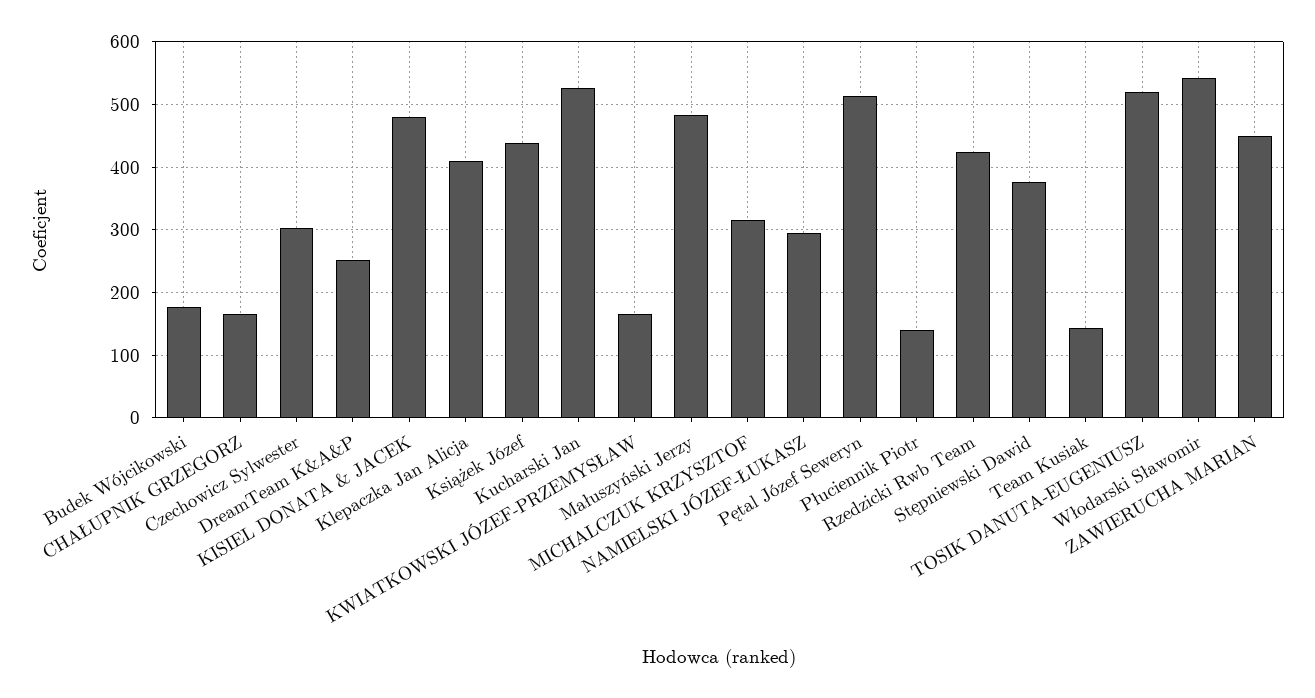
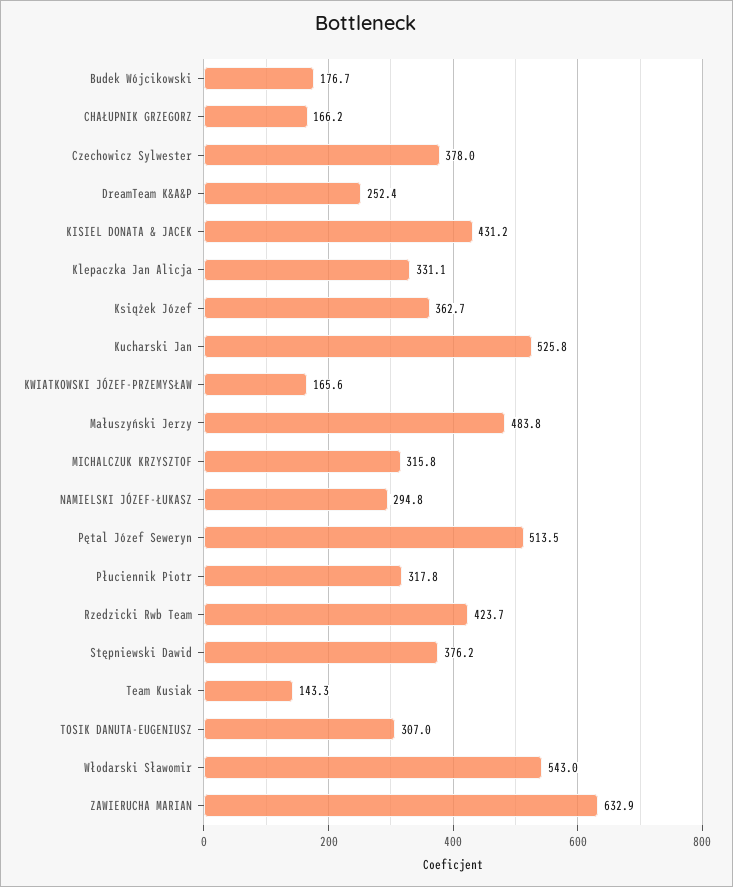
  {
    "Budek Wójcikowski": 176.7,
    "CHAŁUPNIK GRZEGORZ": 166.2,
-   "Czechowicz Sylwester": 300,
+   "Czechowicz Sylwester": 378,
    "DreamTeam K&A&P": 252.4,
-   "KISIEL DONATA & JACEK": 480,
+   "KISIEL DONATA & JACEK": 431.2,
-   "Klepaczka Jan Alicja": 410,
+   "Klepaczka Jan Alicja": 331.1,
-   "Książek Józef": 440,
+   "Książek Józef": 362.7,
    "Kucharski Jan": 525.8,
    "KWIATKOWSKI JÓZEF-PRZEMYSŁAW": 165.6,
    "Małuszyński Jerzy": 483.8,
    "MICHALCZUK KRZYSZTOF": 315.8,
    "NAMIELSKI JÓZEF-ŁUKASZ": 294.8,
    "Pętal Józef Seweryn": 513.5,
-   "Płuciennik Piotr": 140,
+   "Płuciennik Piotr": 317.8,
    "Rzedzicki Rwb Team": 423.7,
    "Stępniewski Dawid": 376.2,
    "Team Kusiak": 143.3,
-   "TOSIK DANUTA-EUGENIUSZ": 520,
+   "TOSIK DANUTA-EUGENIUSZ": 307,
    "Włodarski Sławomir": 543,
-   "ZAWIERUCHA MARIAN": 450
+   "ZAWIERUCHA MARIAN": 632.9
  }

